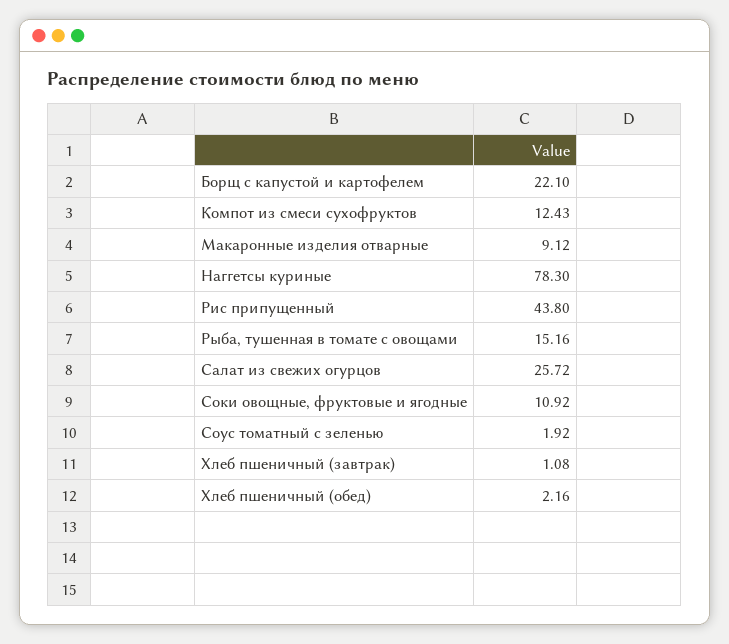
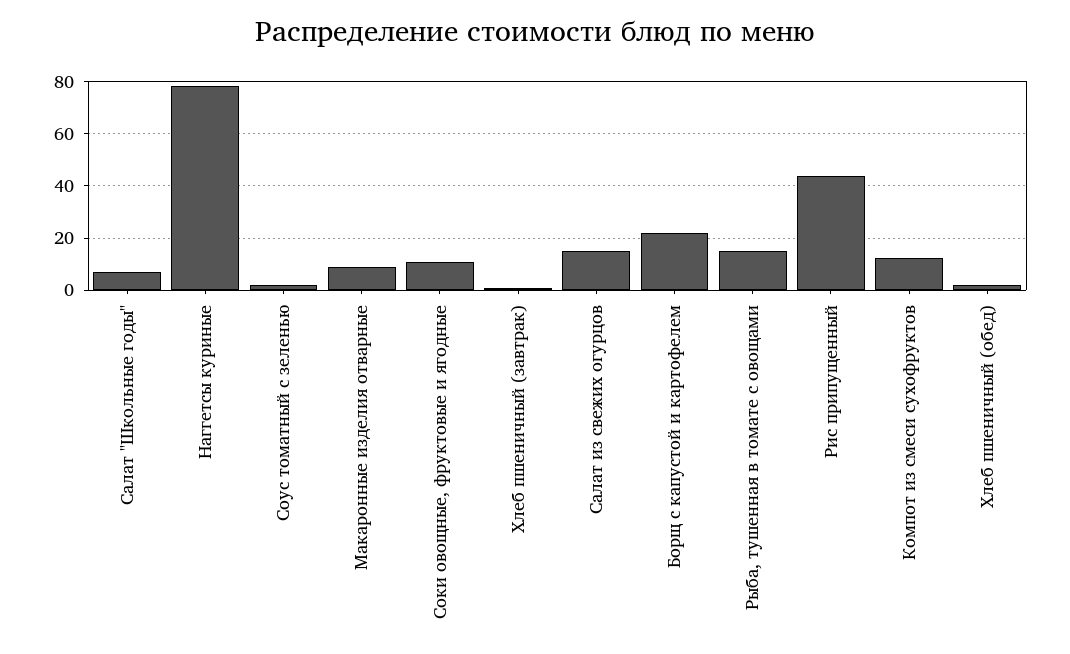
  {
    "Борщ с капустой и картофелем": 22.1,
    "Компот из смеси сухофруктов": 12.43,
    "Макаронные изделия отварные": 9.12,
    "Наггетсы куриные": 78.3,
    "Рис припущенный": 43.8,
    "Рыба, тушенная в томате с овощами": 15.16,
-   "Салат из свежих огурцов": 25.72,
+   "Салат из свежих огурцов": 15,
    "Соки овощные, фруктовые и ягодные": 10.92,
    "Соус томатный с зеленью": 1.92,
    "Хлеб пшеничный (завтрак)": 1.08,
-   "Хлеб пшеничный (обед)": 2.16
+   "Хлеб пшеничный (обед)": 2.16,
+   "Салат \"Школьные годы\"": 7.5
  }

